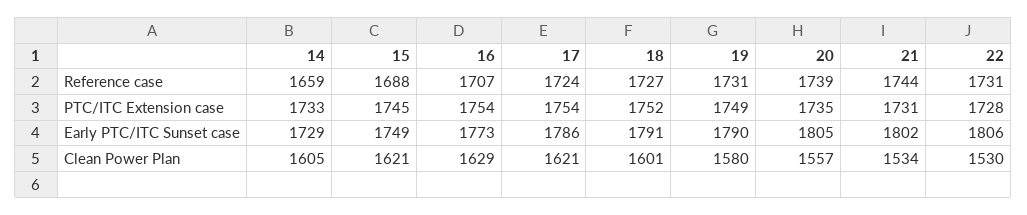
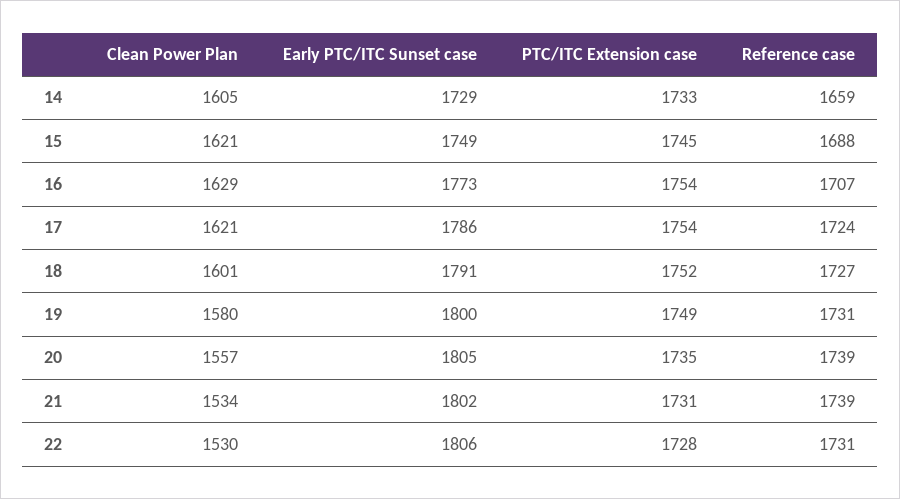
  {
    "14": {
      "Reference case": 1659,
      "PTC/ITC Extension case": 1733,
      "Early PTC/ITC Sunset case": 1729,
      "Clean Power Plan": 1605
    },
    "15": {
      "Reference case": 1688,
      "PTC/ITC Extension case": 1745,
      "Early PTC/ITC Sunset case": 1749,
      "Clean Power Plan": 1621
    },
    "16": {
      "Reference case": 1707,
      "PTC/ITC Extension case": 1754,
      "Early PTC/ITC Sunset case": 1773,
      "Clean Power Plan": 1629
    },
    "17": {
      "Reference case": 1724,
      "PTC/ITC Extension case": 1754,
      "Early PTC/ITC Sunset case": 1786,
      "Clean Power Plan": 1621
    },
    "18": {
      "Reference case": 1727,
      "PTC/ITC Extension case": 1752,
      "Early PTC/ITC Sunset case": 1791,
      "Clean Power Plan": 1601
    },
    "19": {
      "Reference case": 1731,
      "PTC/ITC Extension case": 1749,
-     "Early PTC/ITC Sunset case": 1790,
+     "Early PTC/ITC Sunset case": 1800,
      "Clean Power Plan": 1580
    },
    "20": {
      "Reference case": 1739,
      "PTC/ITC Extension case": 1735,
      "Early PTC/ITC Sunset case": 1805,
      "Clean Power Plan": 1557
    },
    "21": {
-     "Reference case": 1744,
+     "Reference case": 1739,
      "PTC/ITC Extension case": 1731,
      "Early PTC/ITC Sunset case": 1802,
      "Clean Power Plan": 1534
    },
    "22": {
      "Reference case": 1731,
      "PTC/ITC Extension case": 1728,
      "Early PTC/ITC Sunset case": 1806,
      "Clean Power Plan": 1530
    }
  }

